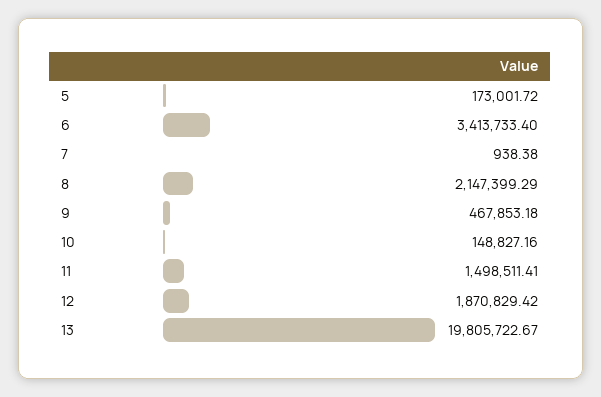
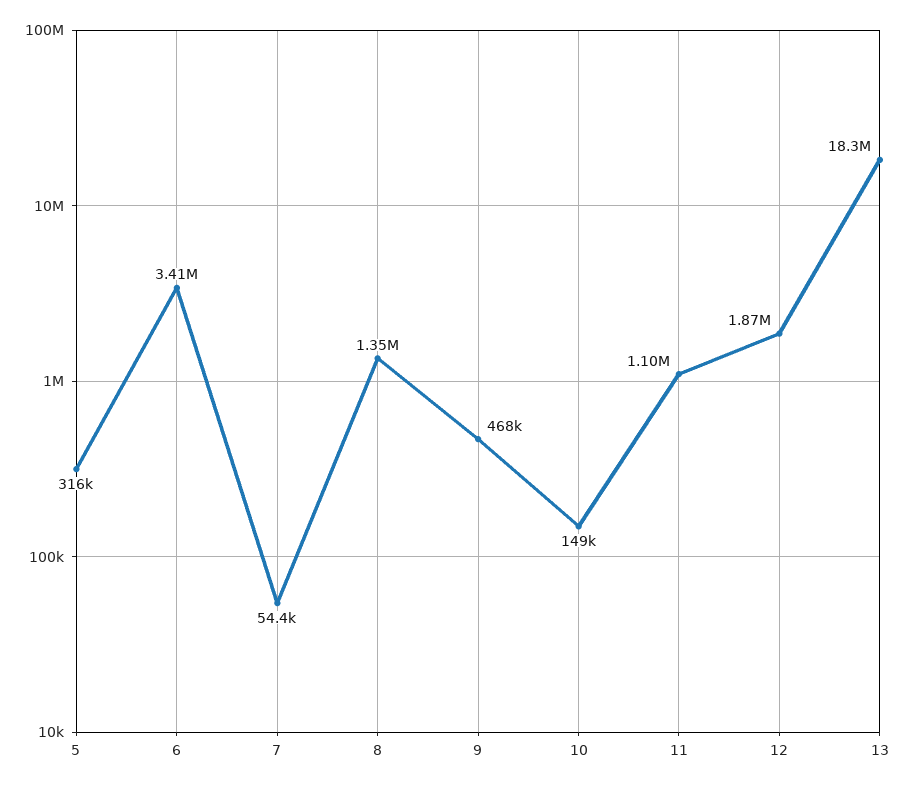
  {
-   "5": 173001.72,
+   "5": 316000,
    "6": 3413733.4,
-   "7": 938.38,
+   "7": 54400,
-   "8": 2147399.29,
+   "8": 1350000,
    "9": 467853.18,
    "10": 148827.16,
-   "11": 1498511.41,
+   "11": 1100000,
    "12": 1870829.42,
-   "13": 19805722.67
+   "13": 18300000
  }

